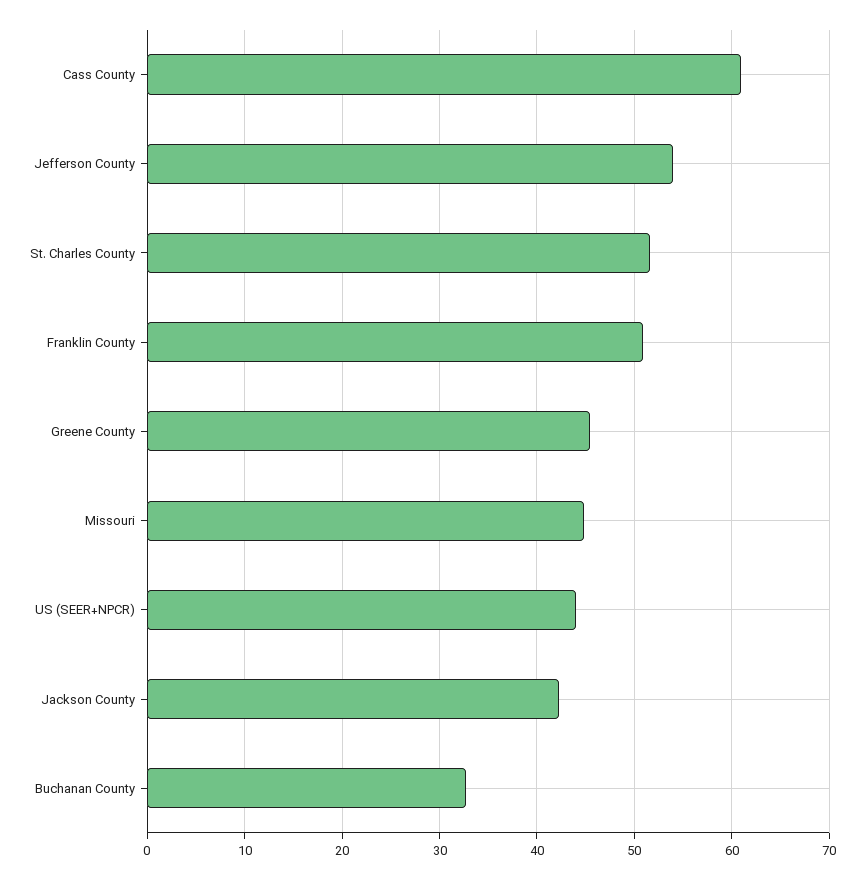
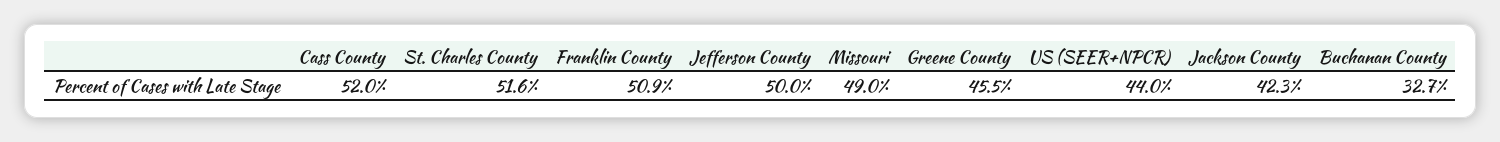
  {
-   "Cass County": 61,
+   "Cass County": 52,
-   "Jefferson County": 54,
+   "Jefferson County": 50,
    "St. Charles County": 51.6,
    "Franklin County": 50.9,
    "Greene County": 45.5,
-   "Missouri": 45,
+   "Missouri": 49,
    "US (SEER+NPCR)": 44,
    "Jackson County": 42.3,
    "Buchanan County": 32.7
  }

